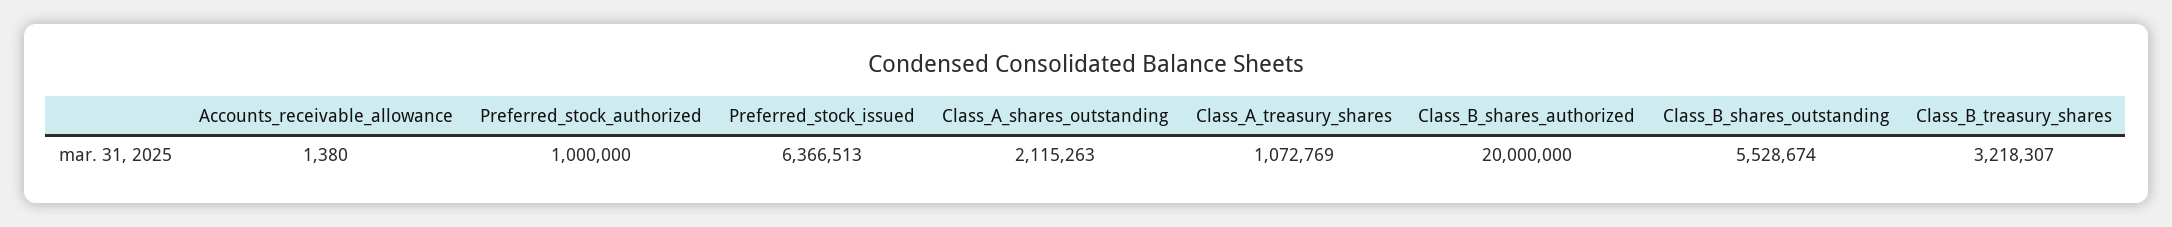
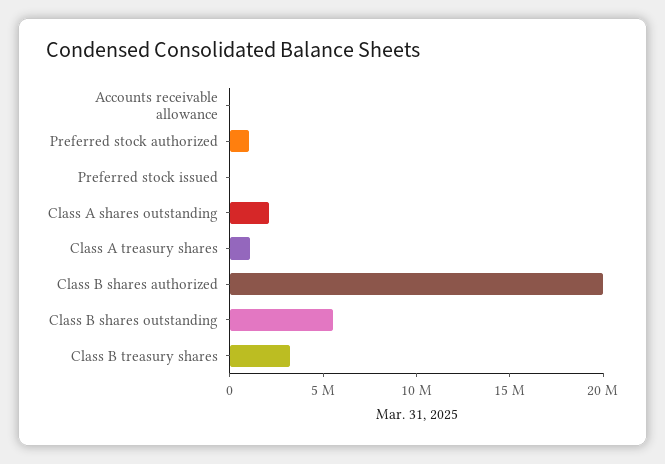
  {
    "Accounts_receivable_allowance": 1380,
    "Preferred_stock_authorized": 1000000,
-   "Preferred_stock_issued": 6366513,
+   "Preferred_stock_issued": 0,
    "Class_A_shares_outstanding": 2115263,
    "Class_A_treasury_shares": 1072769,
    "Class_B_shares_authorized": 20000000,
    "Class_B_shares_outstanding": 5528674,
    "Class_B_treasury_shares": 3218307
  }

